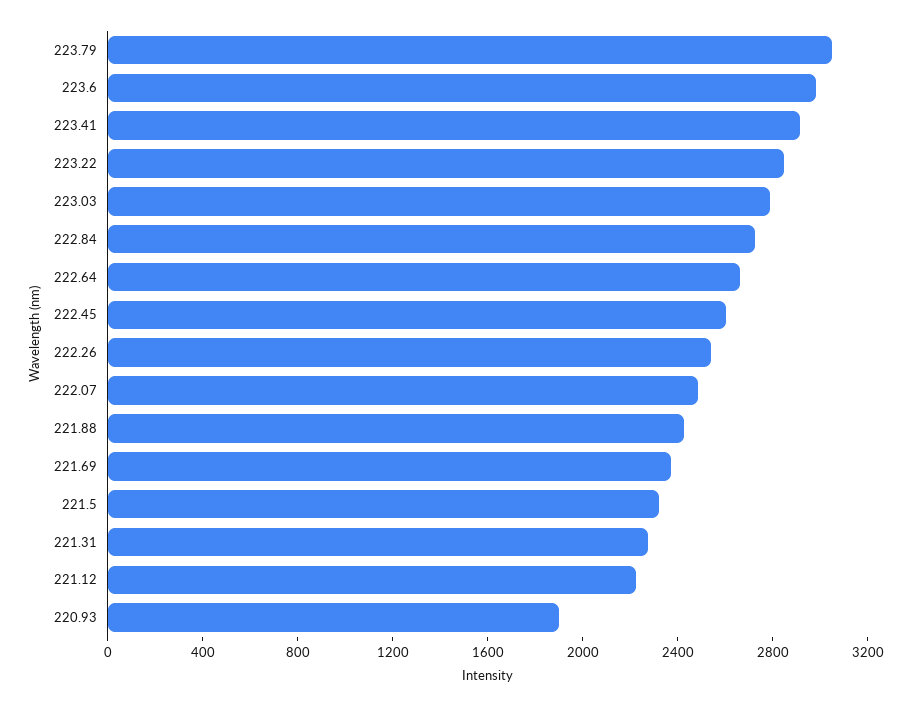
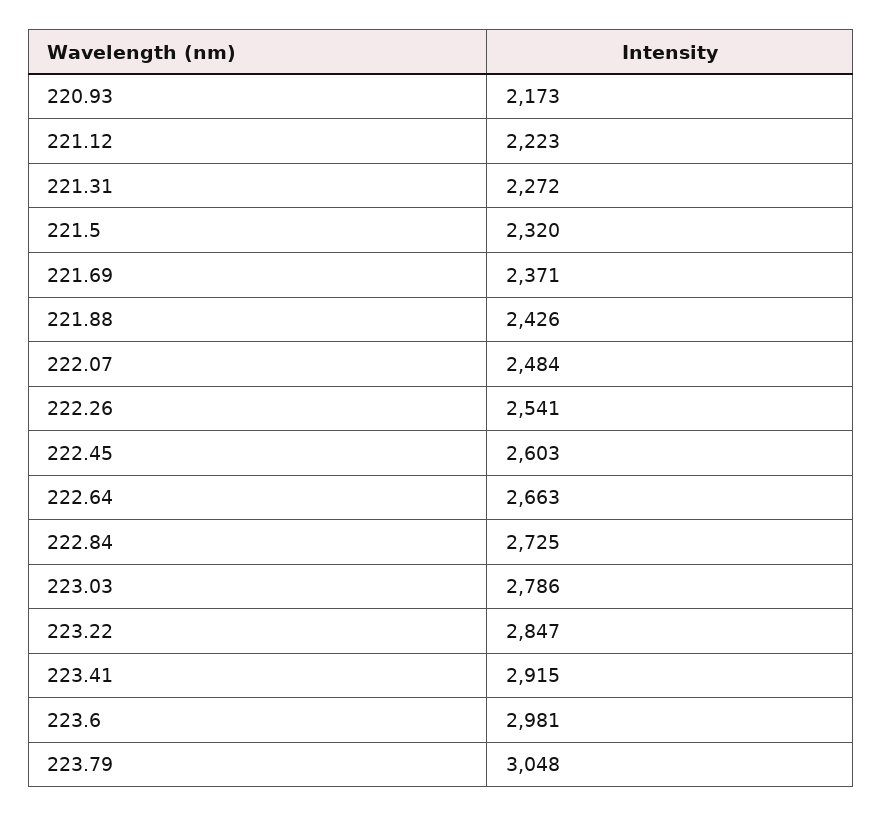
  {
    "223.79": 3048,
    "223.6": 2981,
    "223.41": 2915,
    "223.22": 2847,
    "223.03": 2786,
    "222.84": 2725,
    "222.64": 2663,
    "222.45": 2603,
    "222.26": 2541,
    "222.07": 2484,
    "221.88": 2426,
    "221.69": 2371,
    "221.5": 2320,
    "221.31": 2272,
    "221.12": 2223,
-   "220.93": 1900
+   "220.93": 2173
  }

